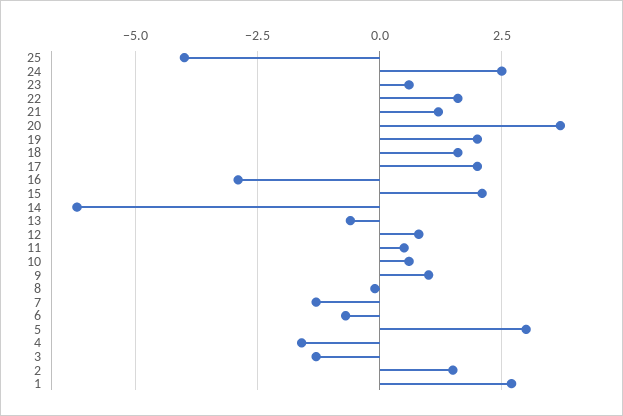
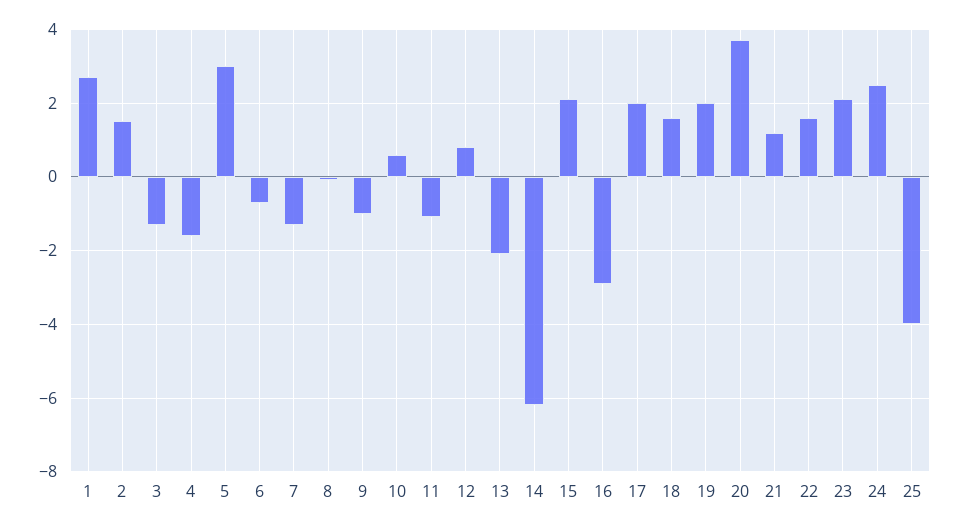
  {
    "25": -4,
    "24": 2.5,
-   "23": 0.5,
+   "23": 2,
    "22": 1.5,
    "21": 1,
    "20": 3.5,
    "19": 2,
    "18": 1.5,
    "17": 2,
    "16": -3,
    "15": 2,
    "14": -6,
-   "13": -0.5,
+   "13": -2,
    "12": 1,
-   "11": 0.5,
+   "11": -1,
    "10": 0.5,
-   "9": 1,
+   "9": -1,
    "8": 0,
    "7": -1.5,
    "6": -0.5,
    "5": 3,
    "4": -1.5,
    "3": -1.5,
    "2": 1.5,
    "1": 2.5
  }

